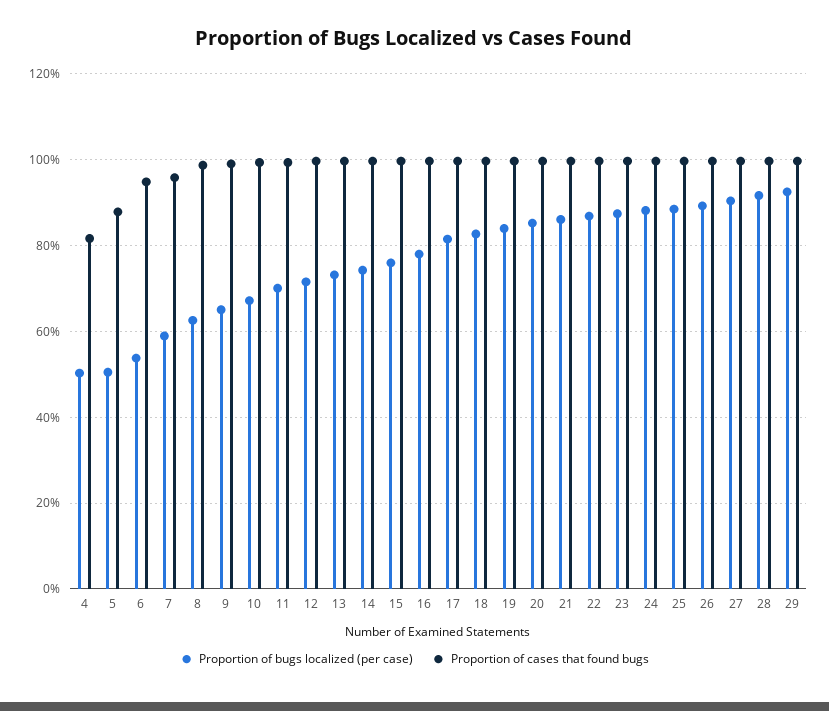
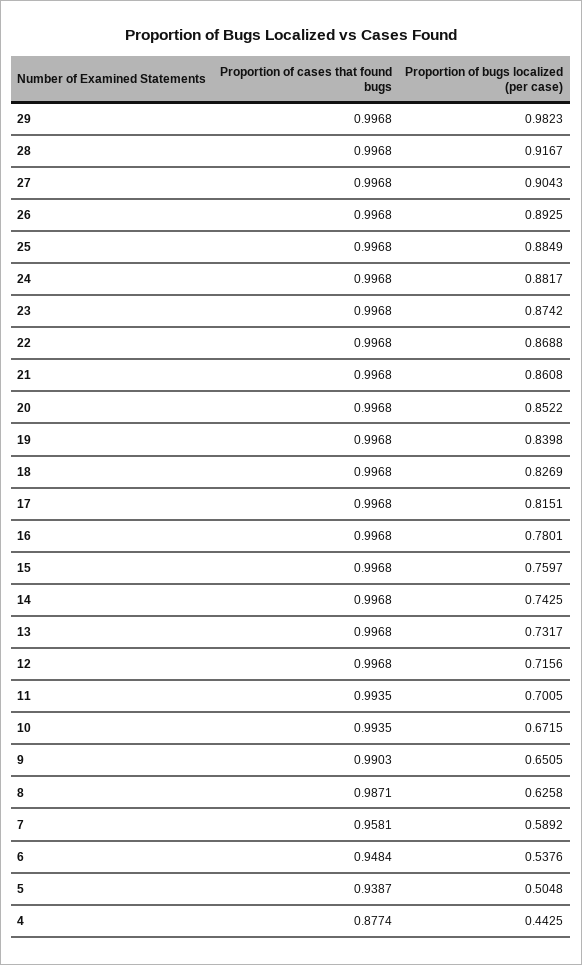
  {
    "Proportion of bugs localized (per case)": {
-     "4": 0.5,
+     "4": 0.4425,
      "5": 0.5048,
      "6": 0.5376,
      "7": 0.5892,
      "8": 0.6258,
      "9": 0.6505,
      "10": 0.6715,
      "11": 0.7005,
      "12": 0.7156,
      "13": 0.7317,
      "14": 0.7425,
      "15": 0.7597,
      "16": 0.7801,
      "17": 0.8151,
      "18": 0.8269,
      "19": 0.8398,
      "20": 0.8522,
      "21": 0.8608,
      "22": 0.8688,
      "23": 0.8742,
      "24": 0.8817,
      "25": 0.8849,
      "26": 0.8925,
      "27": 0.9043,
      "28": 0.9167,
-     "29": 0.92
+     "29": 0.9823
    },
    "Proportion of cases that found bugs": {
-     "4": 0.82,
+     "4": 0.8774,
-     "5": 0.88,
+     "5": 0.9387,
      "6": 0.9484,
      "7": 0.9581,
      "8": 0.9871,
      "9": 0.9903,
      "10": 0.9935,
      "11": 0.9935,
      "12": 0.9968,
      "13": 0.9968,
      "14": 0.9968,
      "15": 0.9968,
      "16": 0.9968,
      "17": 0.9968,
      "18": 0.9968,
      "19": 0.9968,
      "20": 0.9968,
      "21": 0.9968,
      "22": 0.9968,
      "23": 0.9968,
      "24": 0.9968,
      "25": 0.9968,
      "26": 0.9968,
      "27": 0.9968,
      "28": 0.9968,
      "29": 0.9968
    }
  }

